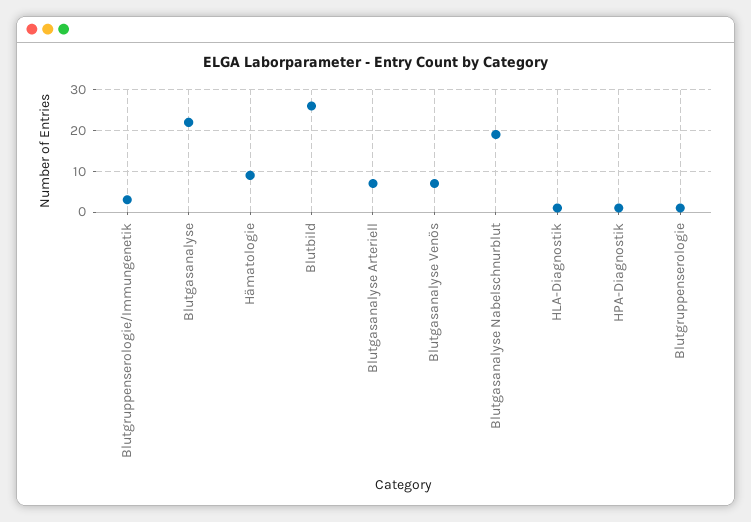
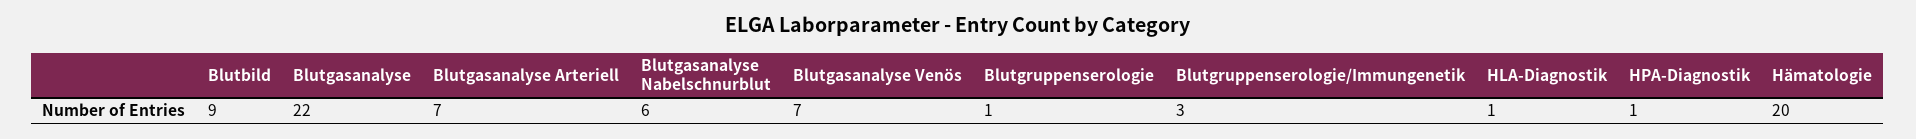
  {
    "Blutgruppenserologie/Immungenetik": 3,
    "Blutgasanalyse": 22,
-   "Hämatologie": 10,
+   "Hämatologie": 20,
-   "Blutbild": 25,
+   "Blutbild": 9,
    "Blutgasanalyse Arteriell": 7,
    "Blutgasanalyse Venös": 7,
-   "Blutgasanalyse Nabelschnurblut": 20,
+   "Blutgasanalyse Nabelschnurblut": 6,
    "HLA-Diagnostik": 1,
    "HPA-Diagnostik": 1,
    "Blutgruppenserologie": 1
  }

